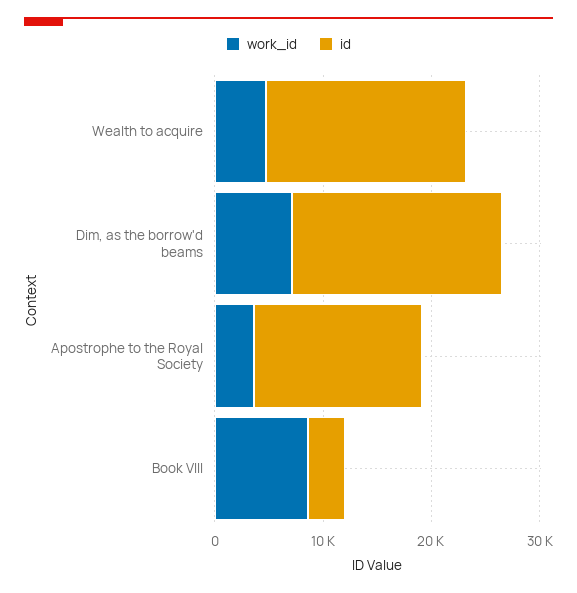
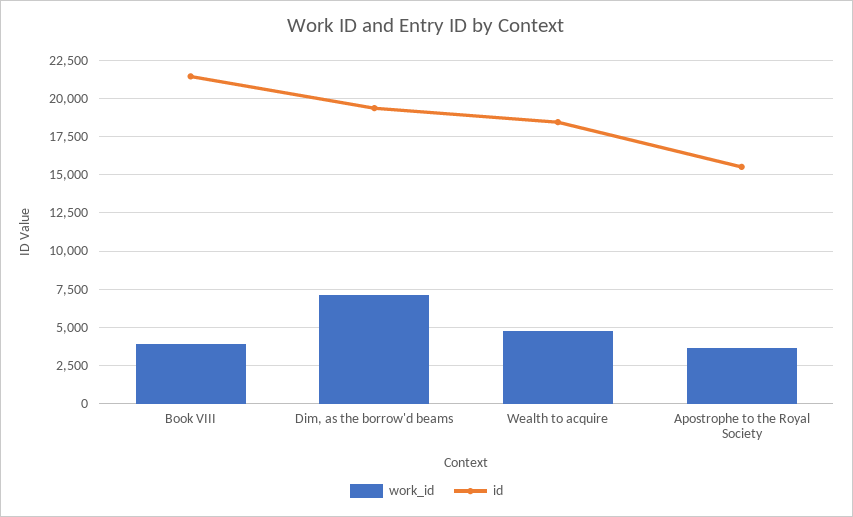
  {
    "work_id": {
      "Wealth to acquire": 5000,
      "Dim, as the borrow'd beams": 7000,
      "Apostrophe to the Royal Society": 3500,
-     "Book VIII": 8000
+     "Book VIII": 4000
    },
    "id": {
      "Wealth to acquire": 18500,
      "Dim, as the borrow'd beams": 19500,
      "Apostrophe to the Royal Society": 15500,
-     "Book VIII": 4000
+     "Book VIII": 21500
    }
  }

